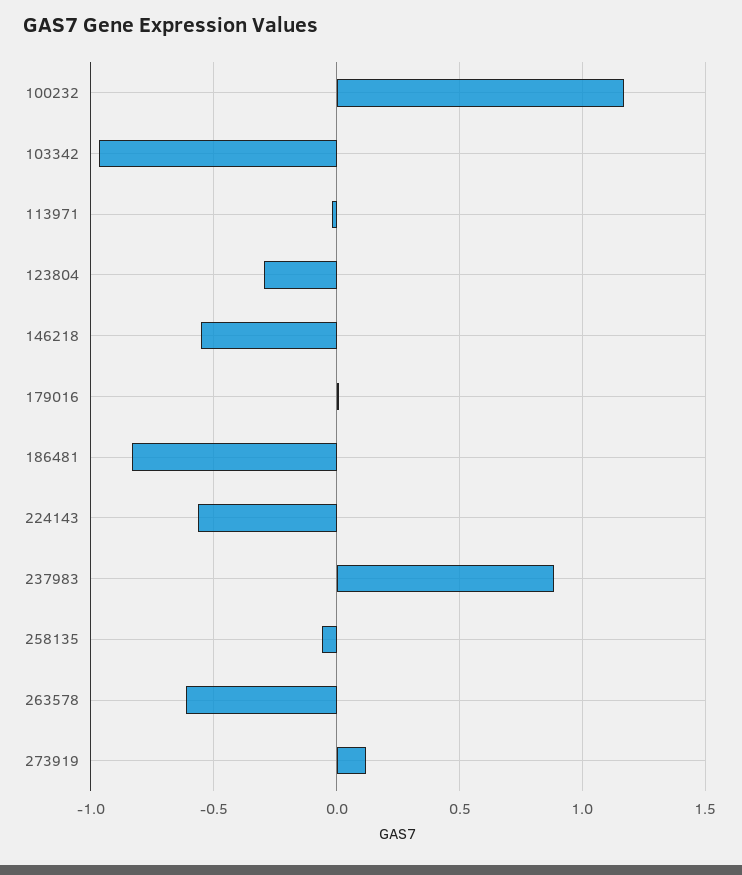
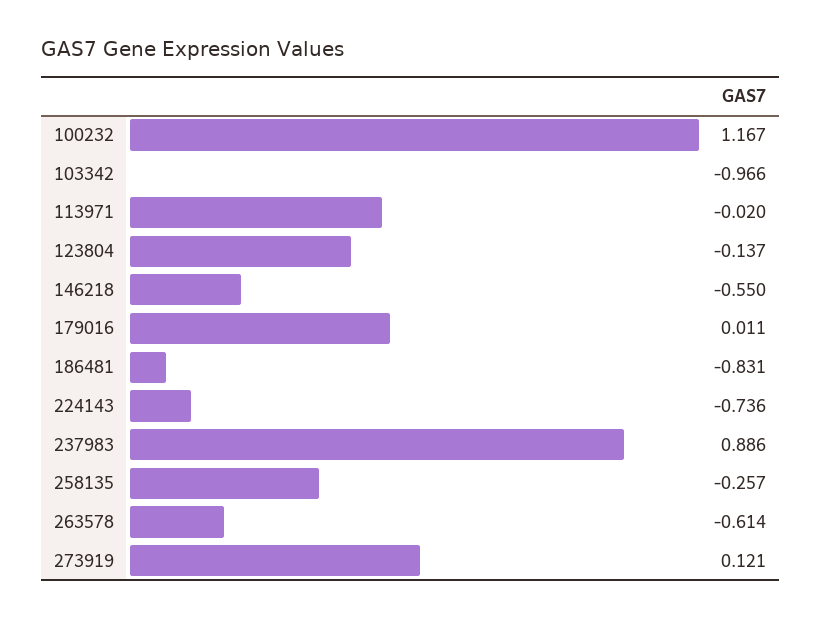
  {
    "100232": 1.167,
    "103342": -0.966,
    "113971": -0.02,
-   "123804": -0.3,
+   "123804": -0.137,
    "146218": -0.55,
    "179016": 0.011,
    "186481": -0.831,
-   "224143": -0.55,
+   "224143": -0.736,
    "237983": 0.886,
-   "258135": -0.05,
+   "258135": -0.257,
    "263578": -0.614,
    "273919": 0.121
  }

